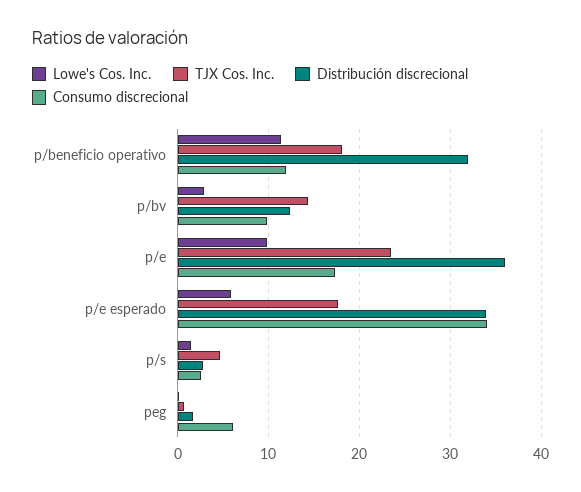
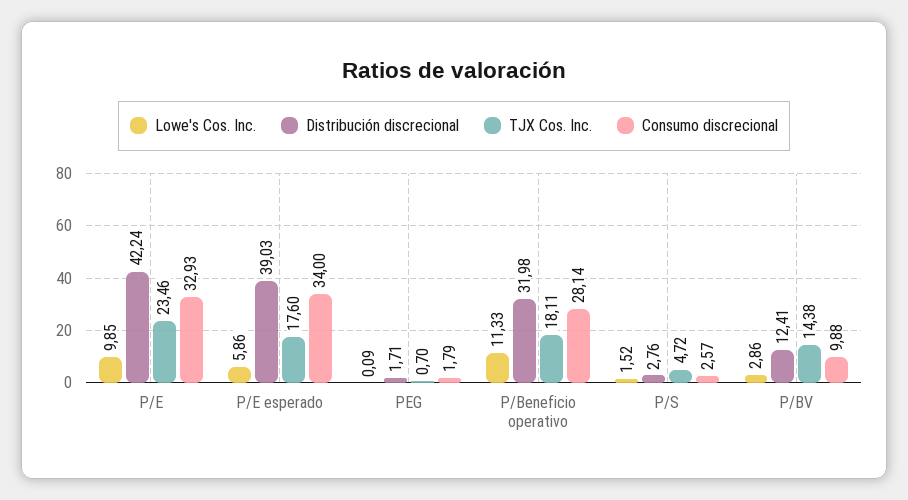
  {
    "Lowe's Cos. Inc.": {
      "p/beneficio operativo": 11.33,
      "p/bv": 2.86,
      "p/e": 9.85,
      "p/e esperado": 5.86,
      "p/s": 1.52,
      "peg": 0.09
    },
    "TJX Cos. Inc.": {
      "p/beneficio operativo": 18.11,
      "p/bv": 14.38,
      "p/e": 23.46,
      "p/e esperado": 17.6,
      "p/s": 4.72,
      "peg": 0.7
    },
    "Distribución discrecional": {
      "p/beneficio operativo": 31.98,
      "p/bv": 12.41,
-     "p/e": 36,
+     "p/e": 42.24,
-     "p/e esperado": 34,
+     "p/e esperado": 39.03,
      "p/s": 2.76,
      "peg": 1.71
    },
    "Consumo discrecional": {
-     "p/beneficio operativo": 12,
+     "p/beneficio operativo": 28.14,
      "p/bv": 9.88,
-     "p/e": 17,
+     "p/e": 32.93,
      "p/e esperado": 34,
      "p/s": 2.57,
-     "peg": 6
+     "peg": 1.79
    }
  }

